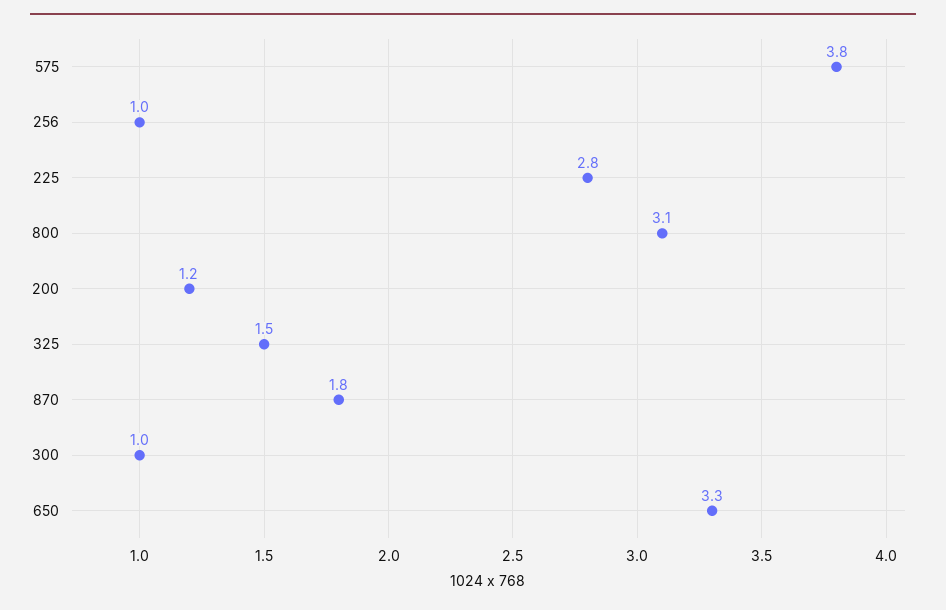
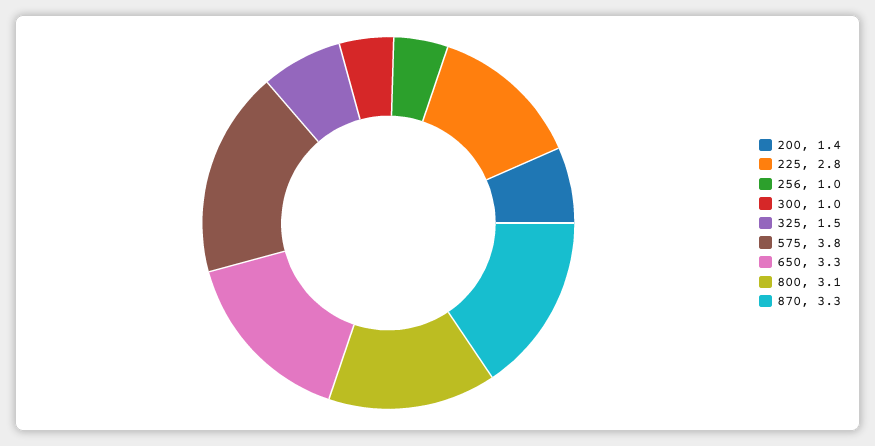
  {
    "575": 3.8,
    "256": 1,
    "225": 2.8,
    "800": 3.1,
-   "200": 1.2,
+   "200": 1.4,
    "325": 1.5,
-   "870": 1.8,
+   "870": 3.3,
    "300": 1,
    "650": 3.3
  }

